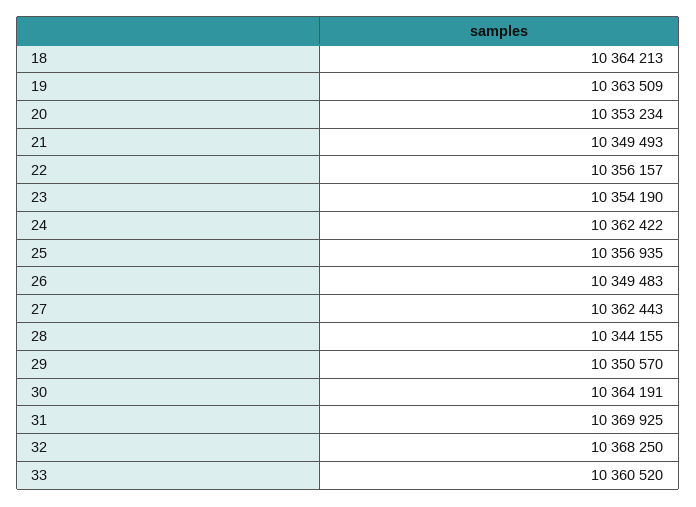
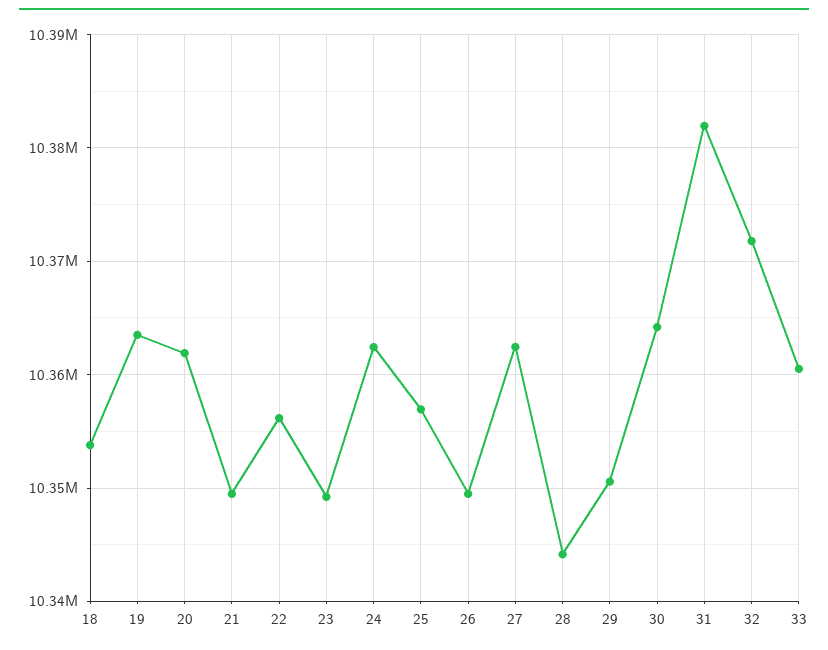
  {
-   "18": 10364213,
+   "18": 10354000,
    "19": 10363509,
-   "20": 10353234,
+   "20": 10362000,
    "21": 10349493,
    "22": 10356157,
-   "23": 10354190,
+   "23": 10349000,
    "24": 10362422,
    "25": 10356935,
    "26": 10349483,
    "27": 10362443,
    "28": 10344155,
    "29": 10350570,
    "30": 10364191,
-   "31": 10369925,
+   "31": 10382000,
-   "32": 10368250,
+   "32": 10372000,
    "33": 10360520
  }

